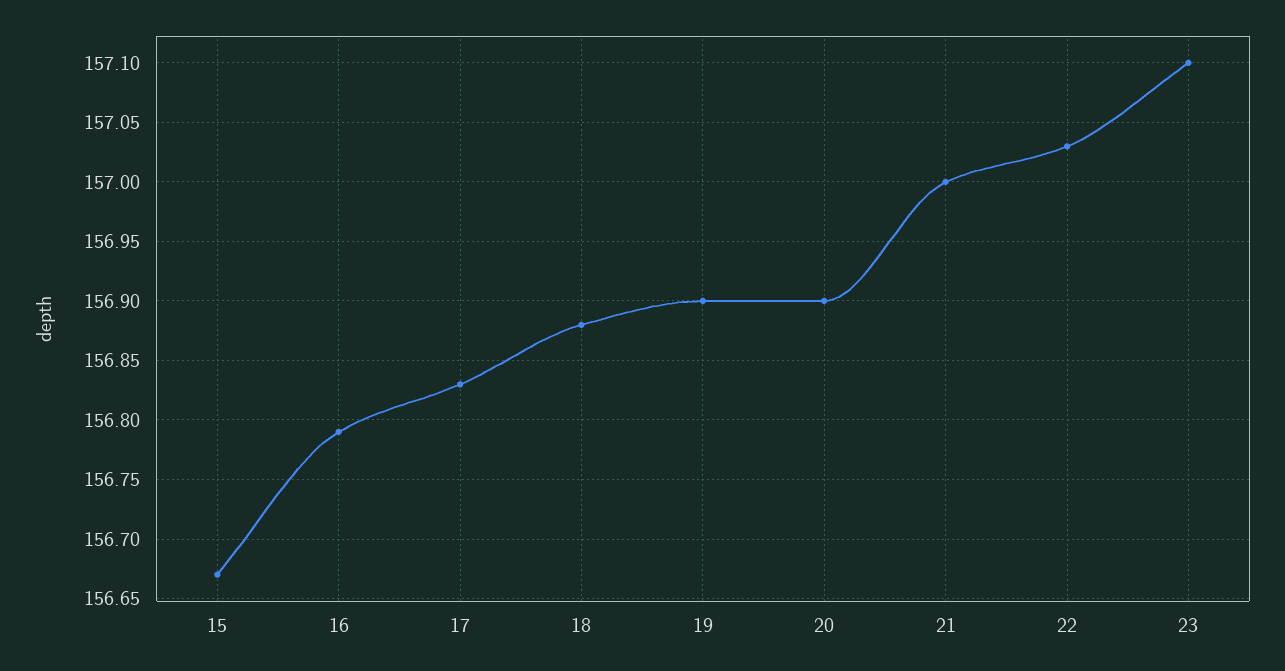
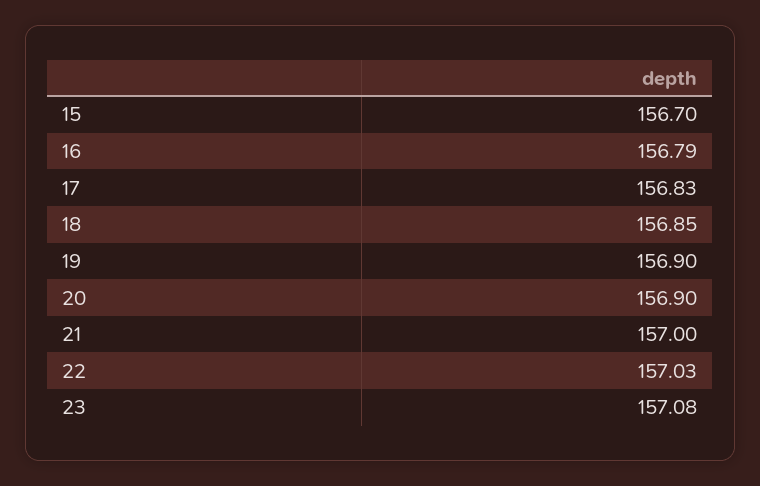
  {
-   "15": 156.67,
+   "15": 156.7,
    "16": 156.79,
    "17": 156.83,
-   "18": 156.88,
+   "18": 156.85,
    "19": 156.9,
    "20": 156.9,
    "21": 157,
    "22": 157.03,
-   "23": 157.1
+   "23": 157.08
  }

